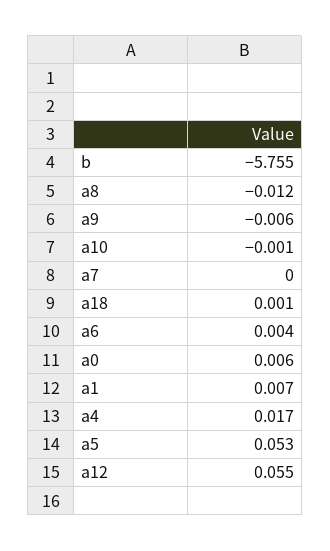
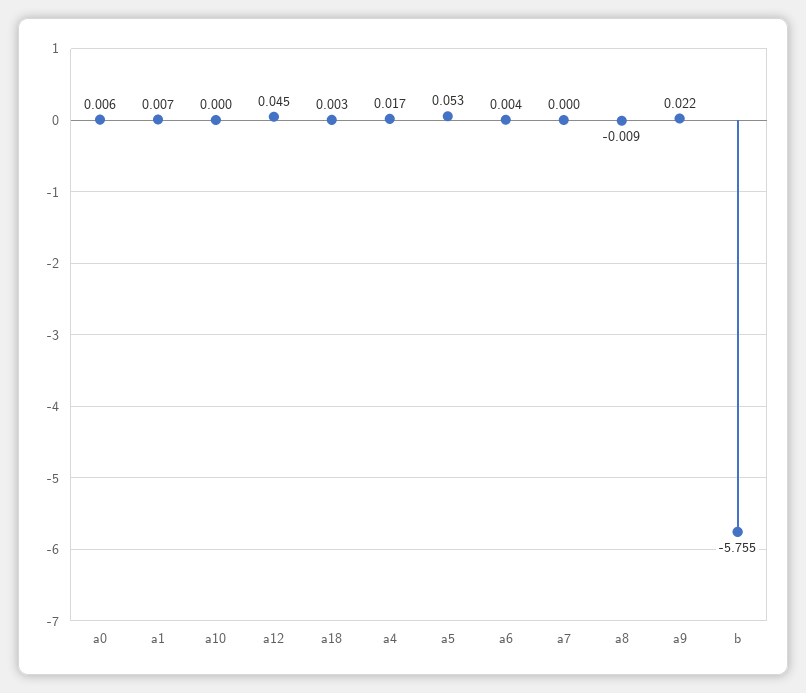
  {
    "b": -5.755,
-   "a8": -0.012,
+   "a8": -0.009,
-   "a9": -0.006,
+   "a9": 0.022,
-   "a10": -0.001,
+   "a10": 0,
    "a7": 0,
-   "a18": 0.001,
+   "a18": 0.003,
    "a6": 0.004,
    "a0": 0.006,
    "a1": 0.007,
    "a4": 0.017,
    "a5": 0.053,
-   "a12": 0.055
+   "a12": 0.045
  }

